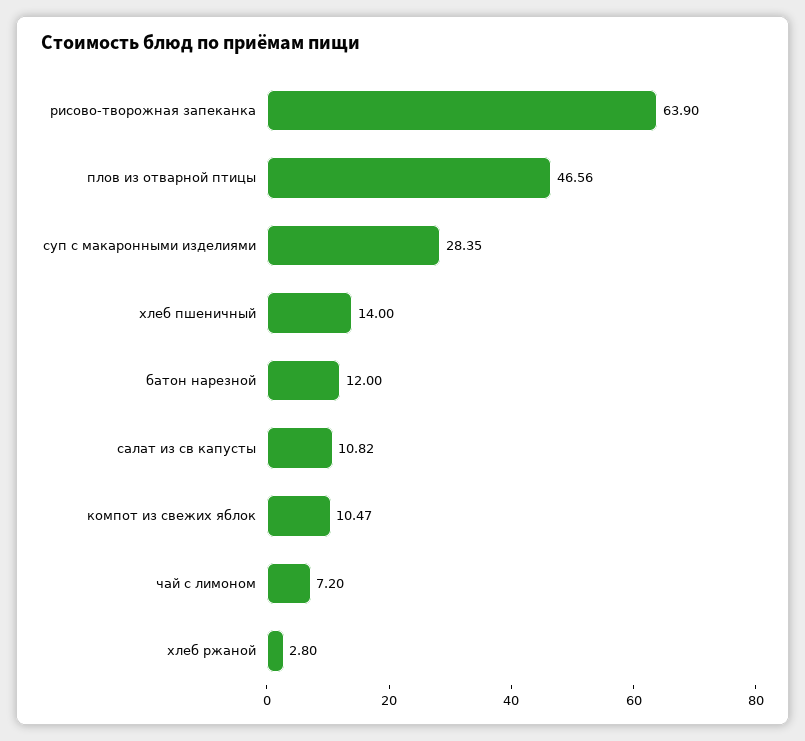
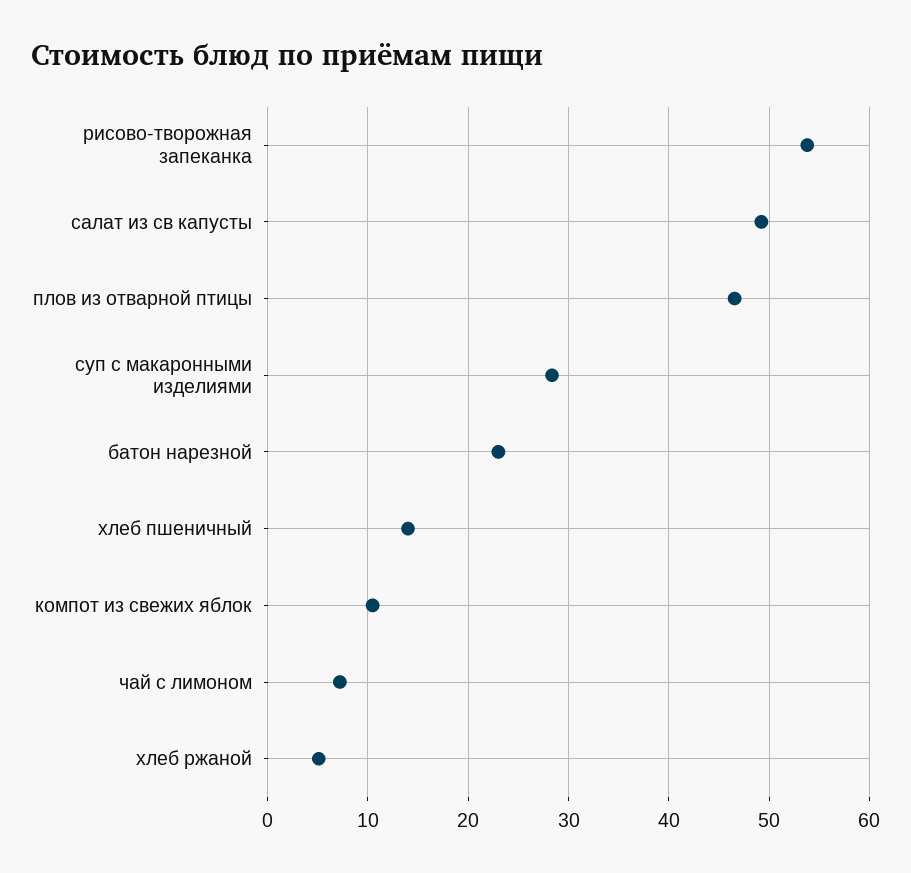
  {
-   "рисово-творожная запеканка": 63.9,
+   "рисово-творожная запеканка": 54,
    "плов из отварной птицы": 46.56,
    "суп с макаронными изделиями": 28.35,
    "хлеб пшеничный": 14,
-   "батон нарезной": 12,
+   "батон нарезной": 23,
-   "салат из св капусты": 10.82,
+   "салат из св капусты": 49,
    "компот из свежих яблок": 10.47,
    "чай с лимоном": 7.2,
-   "хлеб ржаной": 2.8
+   "хлеб ржаной": 5
  }

